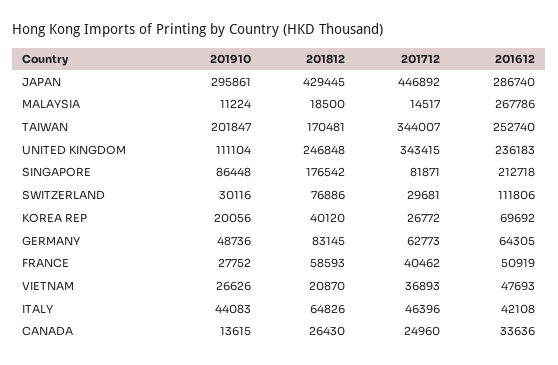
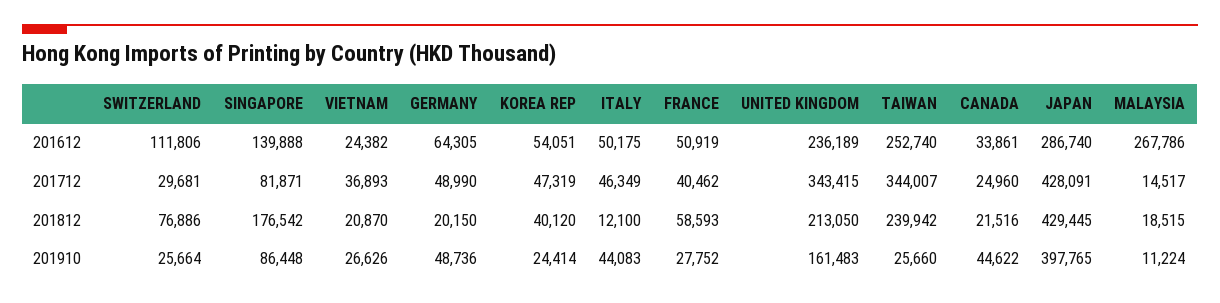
  {
    "201910": {
-     "JAPAN": 295861,
+     "JAPAN": 397765,
      "MALAYSIA": 11224,
-     "TAIWAN": 201847,
+     "TAIWAN": 25660,
-     "UNITED KINGDOM": 111104,
+     "UNITED KINGDOM": 161483,
      "SINGAPORE": 86448,
-     "SWITZERLAND": 30116,
+     "SWITZERLAND": 25664,
-     "KOREA REP": 20056,
+     "KOREA REP": 24414,
      "GERMANY": 48736,
      "FRANCE": 27752,
      "VIETNAM": 26626,
      "ITALY": 44083,
-     "CANADA": 13615
+     "CANADA": 44622
    },
    "201812": {
      "JAPAN": 429445,
-     "MALAYSIA": 18500,
+     "MALAYSIA": 18515,
-     "TAIWAN": 170481,
+     "TAIWAN": 239942,
-     "UNITED KINGDOM": 246848,
+     "UNITED KINGDOM": 213050,
      "SINGAPORE": 176542,
      "SWITZERLAND": 76886,
      "KOREA REP": 40120,
-     "GERMANY": 83145,
+     "GERMANY": 20150,
      "FRANCE": 58593,
      "VIETNAM": 20870,
-     "ITALY": 64826,
+     "ITALY": 12100,
-     "CANADA": 26430
+     "CANADA": 21516
    },
    "201712": {
-     "JAPAN": 446892,
+     "JAPAN": 428091,
      "MALAYSIA": 14517,
      "TAIWAN": 344007,
      "UNITED KINGDOM": 343415,
      "SINGAPORE": 81871,
      "SWITZERLAND": 29681,
-     "KOREA REP": 26772,
+     "KOREA REP": 47319,
-     "GERMANY": 62773,
+     "GERMANY": 48990,
      "FRANCE": 40462,
      "VIETNAM": 36893,
-     "ITALY": 46396,
+     "ITALY": 46349,
      "CANADA": 24960
    },
    "201612": {
      "JAPAN": 286740,
      "MALAYSIA": 267786,
      "TAIWAN": 252740,
-     "UNITED KINGDOM": 236183,
+     "UNITED KINGDOM": 236189,
-     "SINGAPORE": 212718,
+     "SINGAPORE": 139888,
      "SWITZERLAND": 111806,
-     "KOREA REP": 69692,
+     "KOREA REP": 54051,
      "GERMANY": 64305,
      "FRANCE": 50919,
-     "VIETNAM": 47693,
+     "VIETNAM": 24382,
-     "ITALY": 42108,
+     "ITALY": 50175,
-     "CANADA": 33636
+     "CANADA": 33861
    }
  }

